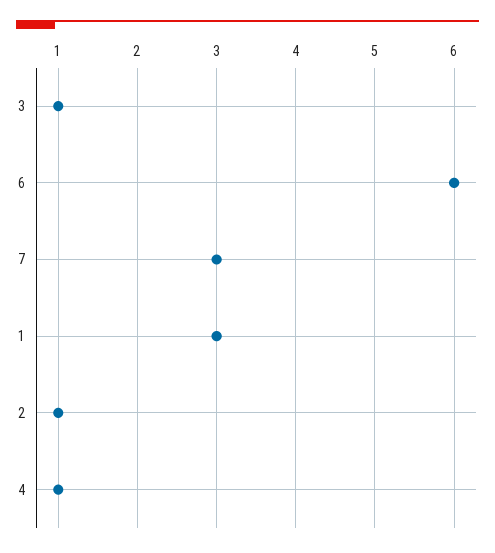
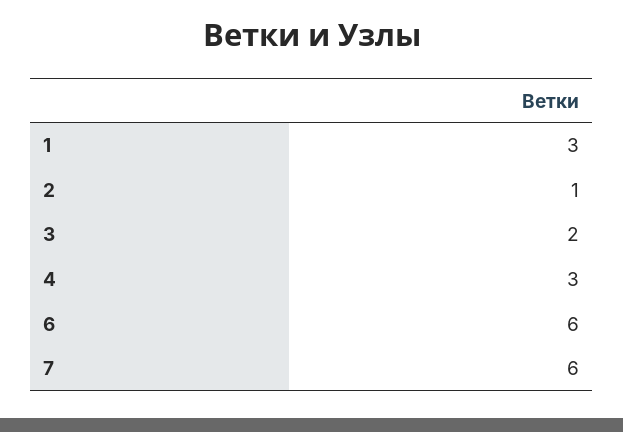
  {
-   "3": 1,
+   "3": 2,
    "6": 6,
-   "7": 3,
+   "7": 6,
    "1": 3,
    "2": 1,
-   "4": 1
+   "4": 3
  }

